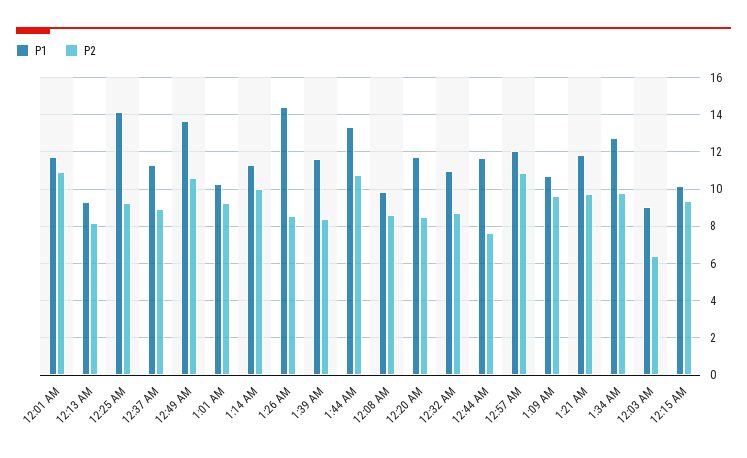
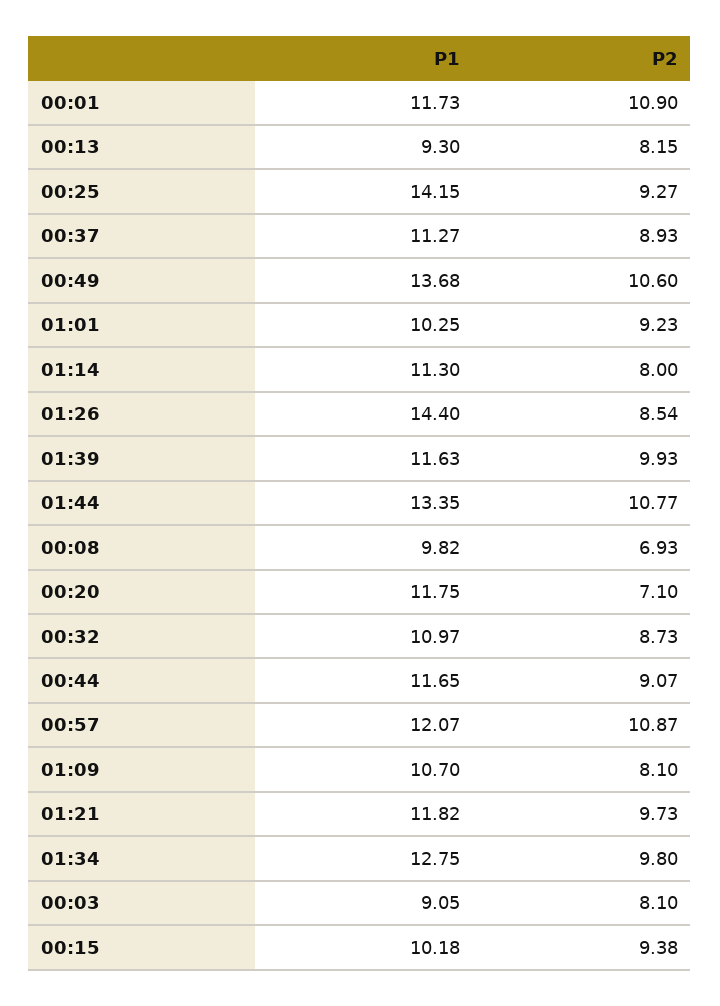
  {
    "P1": {
      "12:01 AM": 11.73,
      "12:13 AM": 9.3,
      "12:25 AM": 14.15,
      "12:37 AM": 11.27,
      "12:49 AM": 13.68,
      "1:01 AM": 10.25,
      "1:14 AM": 11.3,
      "1:26 AM": 14.4,
      "1:39 AM": 11.63,
      "1:44 AM": 13.35,
      "12:08 AM": 9.82,
      "12:20 AM": 11.75,
      "12:32 AM": 10.97,
      "12:44 AM": 11.65,
      "12:57 AM": 12.07,
      "1:09 AM": 10.7,
      "1:21 AM": 11.82,
      "1:34 AM": 12.75,
      "12:03 AM": 9.05,
      "12:15 AM": 10.18
    },
    "P2": {
      "12:01 AM": 10.9,
      "12:13 AM": 8.15,
      "12:25 AM": 9.27,
      "12:37 AM": 8.93,
      "12:49 AM": 10.6,
      "1:01 AM": 9.23,
-     "1:14 AM": 10,
+     "1:14 AM": 8,
      "1:26 AM": 8.54,
-     "1:39 AM": 8.5,
+     "1:39 AM": 9.93,
      "1:44 AM": 10.77,
-     "12:08 AM": 8.5,
+     "12:08 AM": 6.93,
-     "12:20 AM": 8.5,
+     "12:20 AM": 7.1,
      "12:32 AM": 8.73,
-     "12:44 AM": 7.5,
+     "12:44 AM": 9.07,
      "12:57 AM": 10.87,
-     "1:09 AM": 9.5,
+     "1:09 AM": 8.1,
      "1:21 AM": 9.73,
      "1:34 AM": 9.8,
-     "12:03 AM": 6.5,
+     "12:03 AM": 8.1,
      "12:15 AM": 9.38
    }
  }

